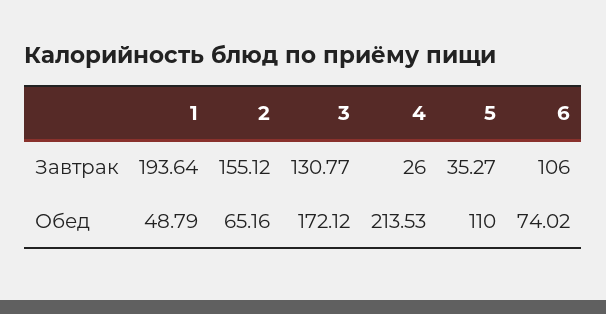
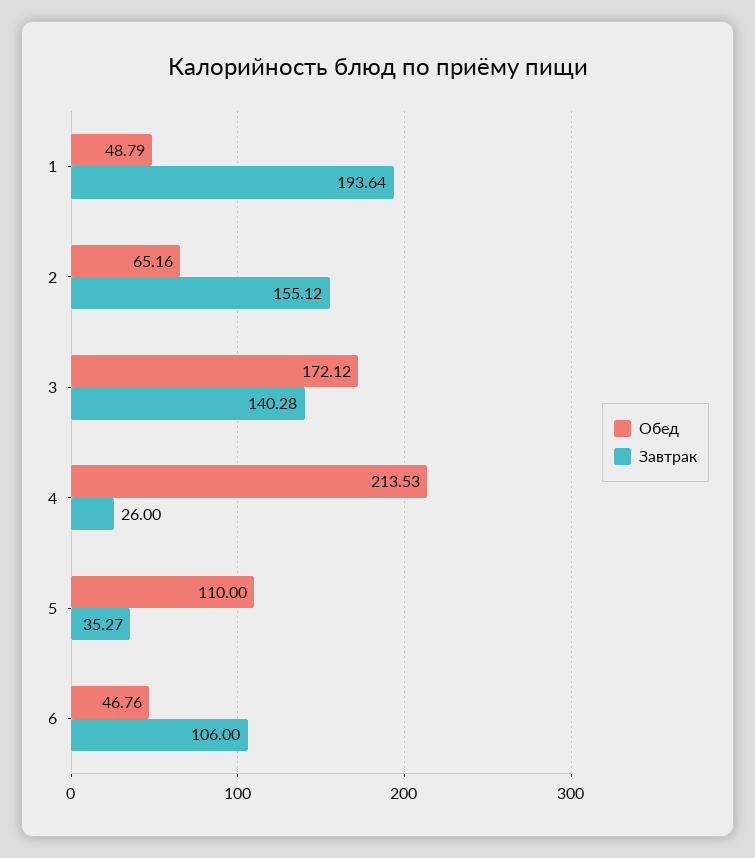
  {
    "Завтрак": {
      "1": 193.64,
      "2": 155.12,
-     "3": 130.77,
+     "3": 140.28,
      "4": 26,
      "5": 35.27,
      "6": 106
    },
    "Обед": {
      "1": 48.79,
      "2": 65.16,
      "3": 172.12,
      "4": 213.53,
      "5": 110,
-     "6": 74.02
+     "6": 46.76
    }
  }

